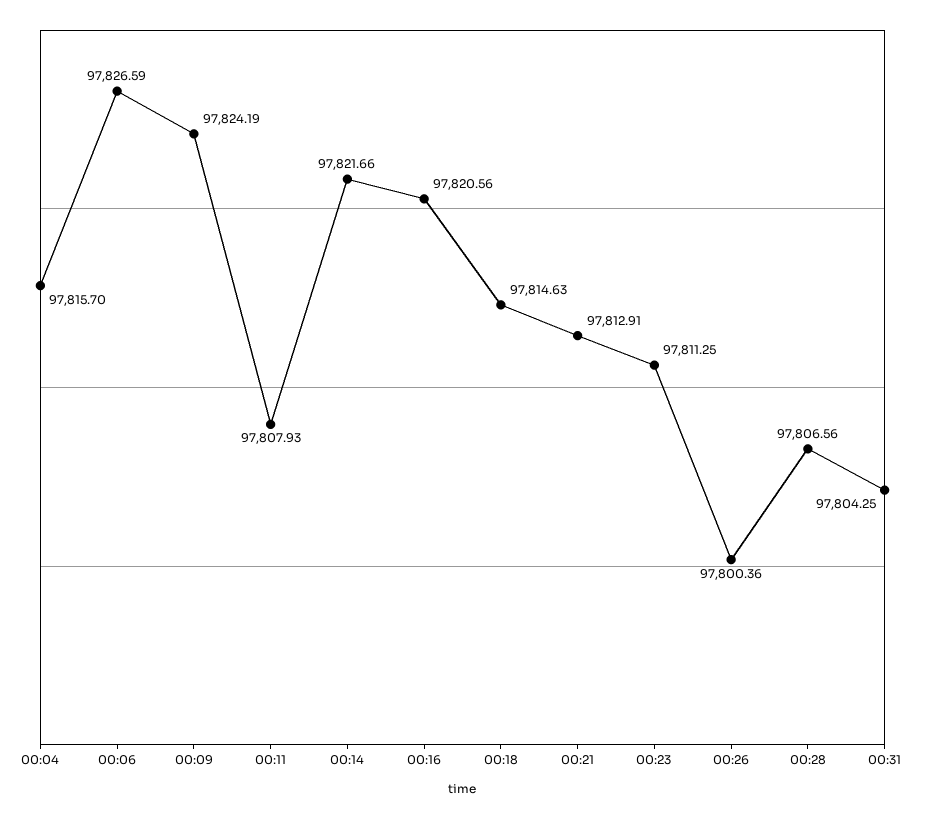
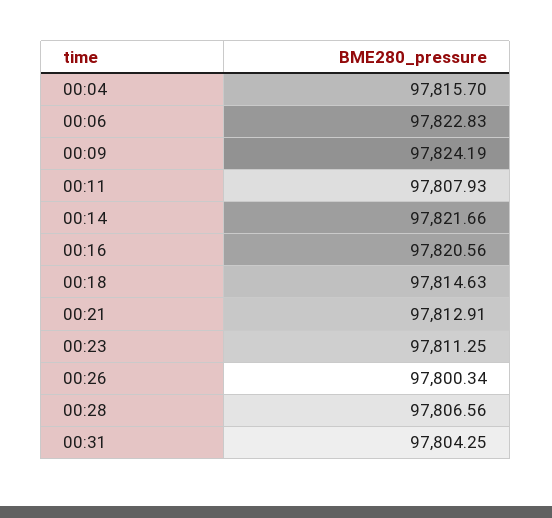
  {
    "00:04": 97815.7,
-   "00:06": 97826.59,
+   "00:06": 97822.83,
    "00:09": 97824.19,
    "00:11": 97807.93,
    "00:14": 97821.66,
    "00:16": 97820.56,
    "00:18": 97814.63,
    "00:21": 97812.91,
    "00:23": 97811.25,
-   "00:26": 97800.36,
+   "00:26": 97800.34,
    "00:28": 97806.56,
    "00:31": 97804.25
  }

